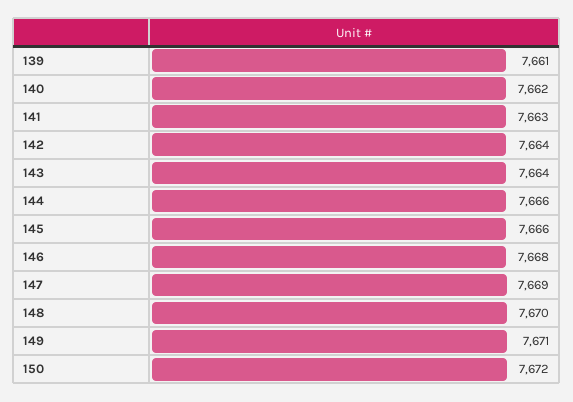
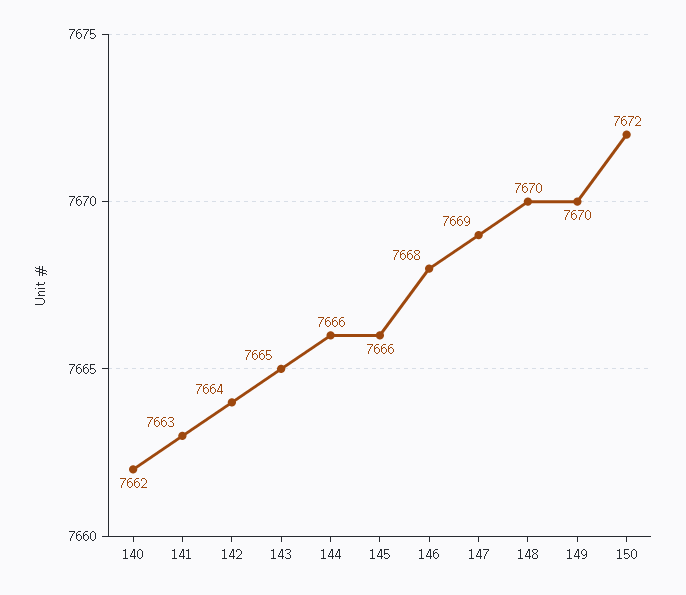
  {
-   "139": 7661,
    "140": 7662,
    "141": 7663,
    "142": 7664,
-   "143": 7664,
+   "143": 7665,
    "144": 7666,
    "145": 7666,
    "146": 7668,
    "147": 7669,
    "148": 7670,
-   "149": 7671,
+   "149": 7670,
    "150": 7672
  }

